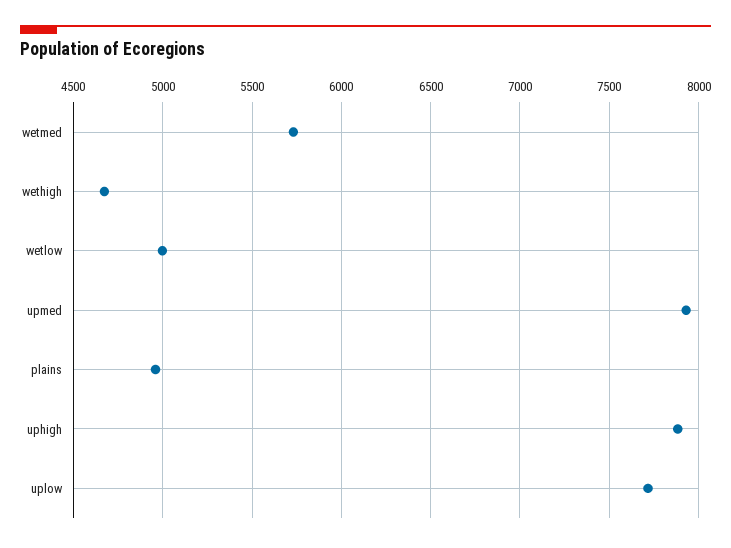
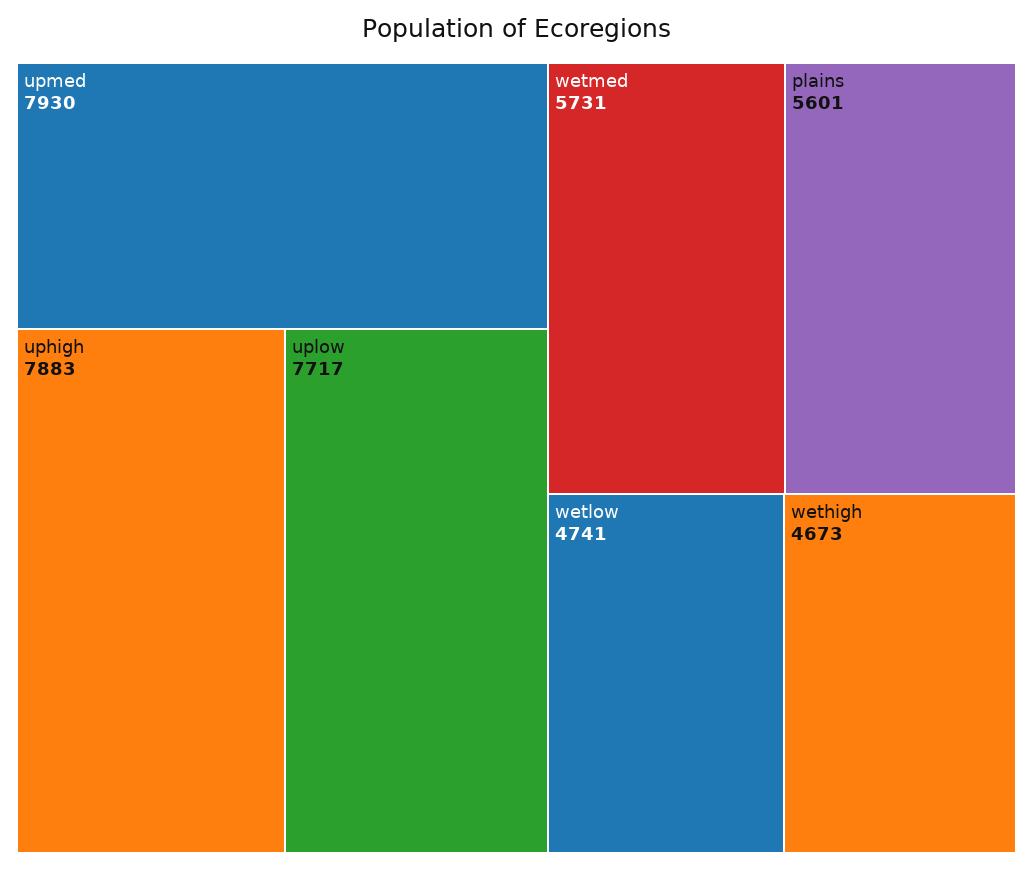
  {
    "wetmed": 5731,
    "wethigh": 4673,
-   "wetlow": 5000,
+   "wetlow": 4741,
    "upmed": 7930,
-   "plains": 4950,
+   "plains": 5601,
    "uphigh": 7883,
    "uplow": 7717
  }

